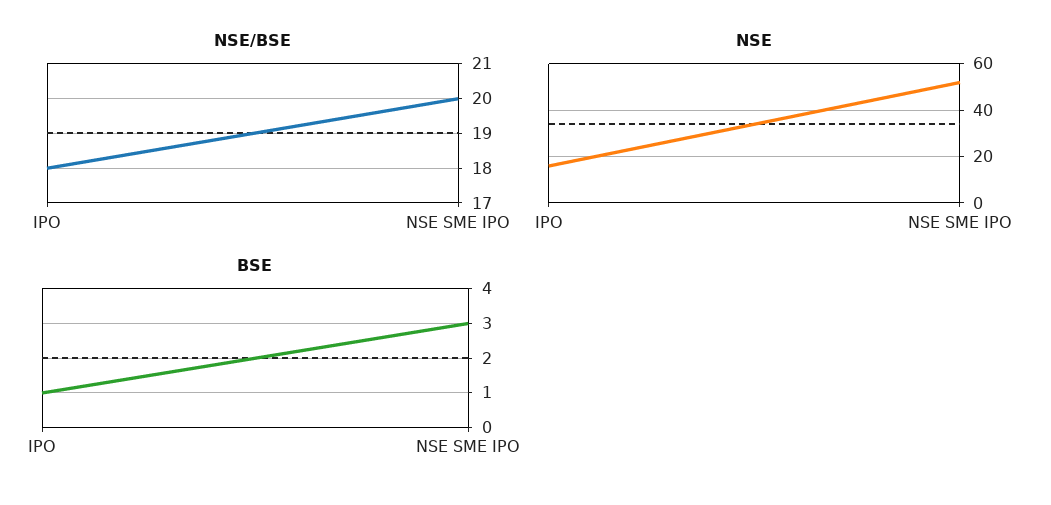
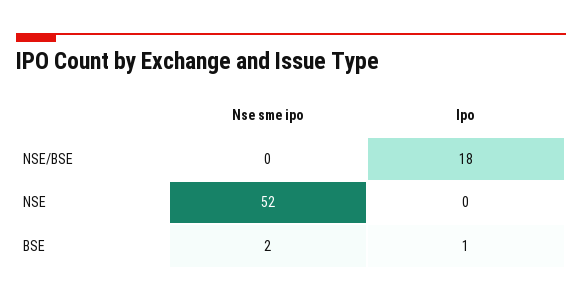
  {
    "NSE/BSE": {
      "IPO": 18,
-     "NSE SME IPO": 20
+     "NSE SME IPO": 0
    },
    "NSE": {
-     "IPO": 15,
+     "IPO": 0,
      "NSE SME IPO": 52
    },
    "BSE": {
      "IPO": 1,
-     "NSE SME IPO": 3
+     "NSE SME IPO": 2
    }
  }

